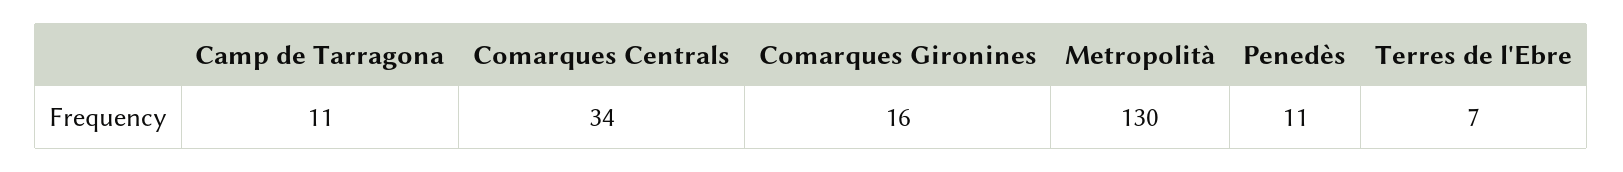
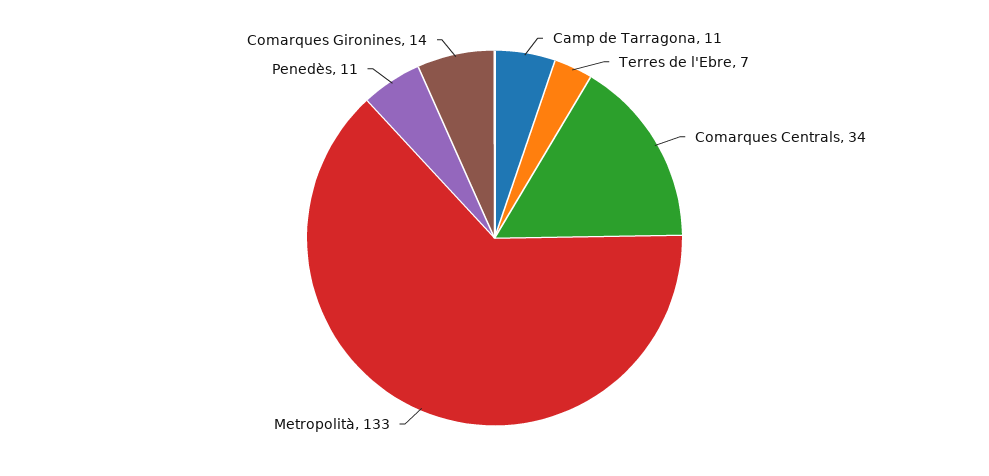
  {
    "Camp de Tarragona": 11,
    "Comarques Centrals": 34,
-   "Comarques Gironines": 16,
+   "Comarques Gironines": 14,
-   "Metropolità": 130,
+   "Metropolità": 133,
    "Penedès": 11,
    "Terres de l'Ebre": 7
  }

